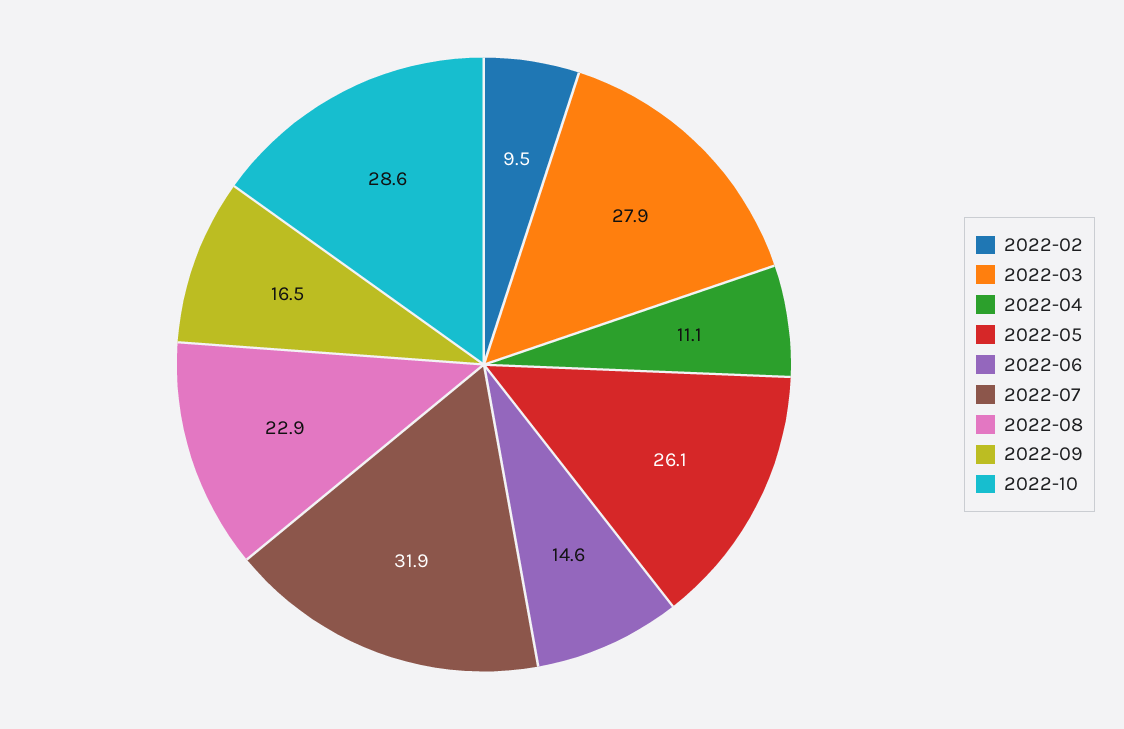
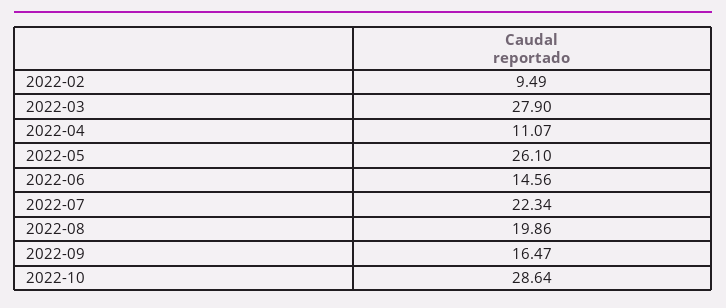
  {
    "2022-02": 9.49,
    "2022-03": 27.9,
    "2022-04": 11.07,
    "2022-05": 26.1,
    "2022-06": 14.56,
-   "2022-07": 31.9,
+   "2022-07": 22.34,
-   "2022-08": 22.9,
+   "2022-08": 19.86,
    "2022-09": 16.47,
    "2022-10": 28.64
  }

